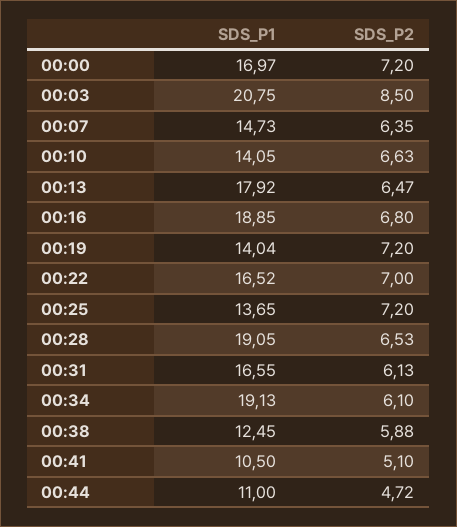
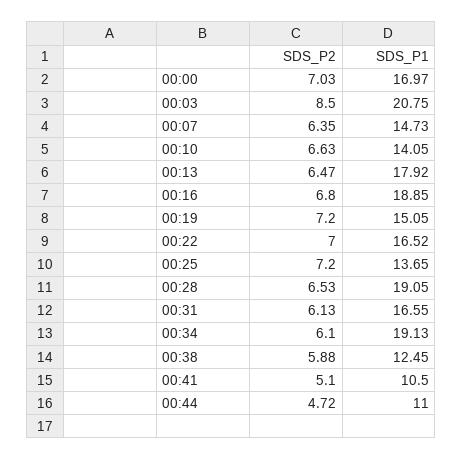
  {
    "SDS_P1": {
      "00:00": 16.97,
      "00:03": 20.75,
      "00:07": 14.73,
      "00:10": 14.05,
      "00:13": 17.92,
      "00:16": 18.85,
-     "00:19": 14.04,
+     "00:19": 15.05,
      "00:22": 16.52,
      "00:25": 13.65,
      "00:28": 19.05,
      "00:31": 16.55,
      "00:34": 19.13,
      "00:38": 12.45,
      "00:41": 10.5,
      "00:44": 11
    },
    "SDS_P2": {
-     "00:00": 7.2,
+     "00:00": 7.03,
      "00:03": 8.5,
      "00:07": 6.35,
      "00:10": 6.63,
      "00:13": 6.47,
      "00:16": 6.8,
      "00:19": 7.2,
      "00:22": 7,
      "00:25": 7.2,
      "00:28": 6.53,
      "00:31": 6.13,
      "00:34": 6.1,
      "00:38": 5.88,
      "00:41": 5.1,
      "00:44": 4.72
    }
  }

